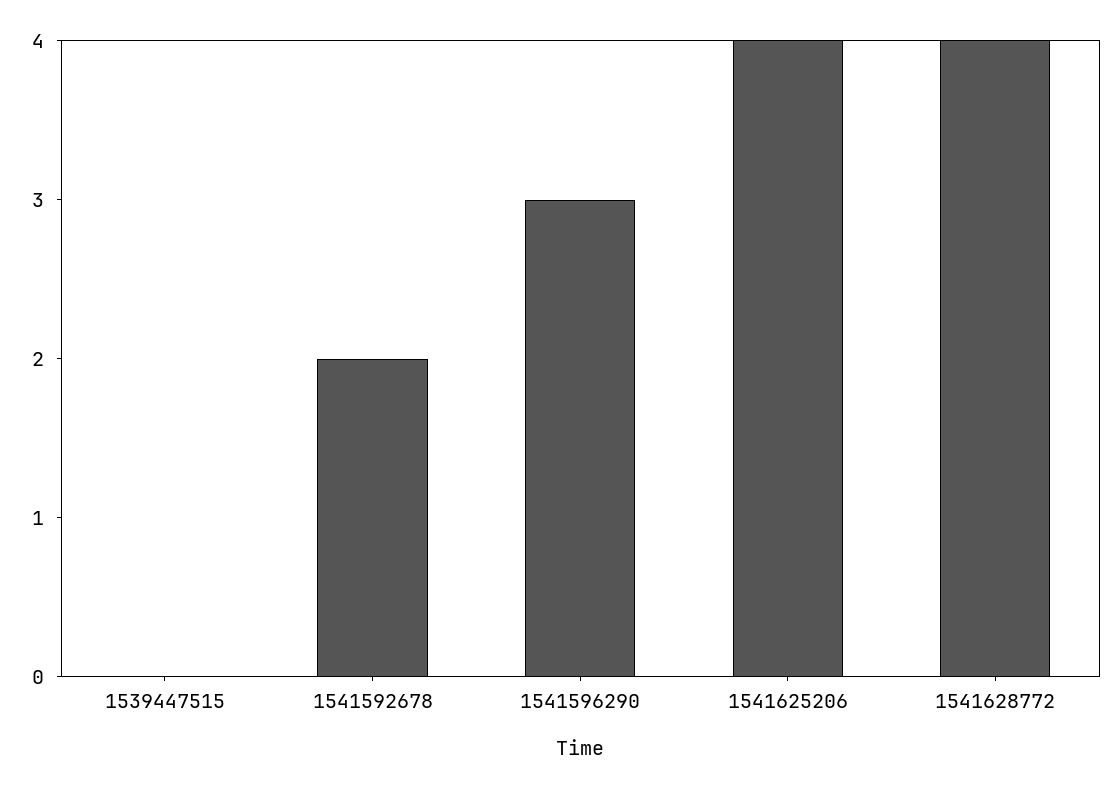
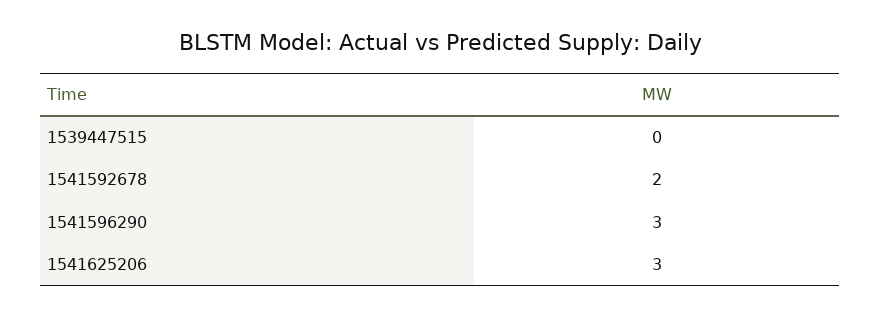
  {
    "1539447515": 0,
    "1541592678": 2,
    "1541596290": 3,
-   "1541625206": 4,
+   "1541625206": 3
-   "1541628772": 4
  }

